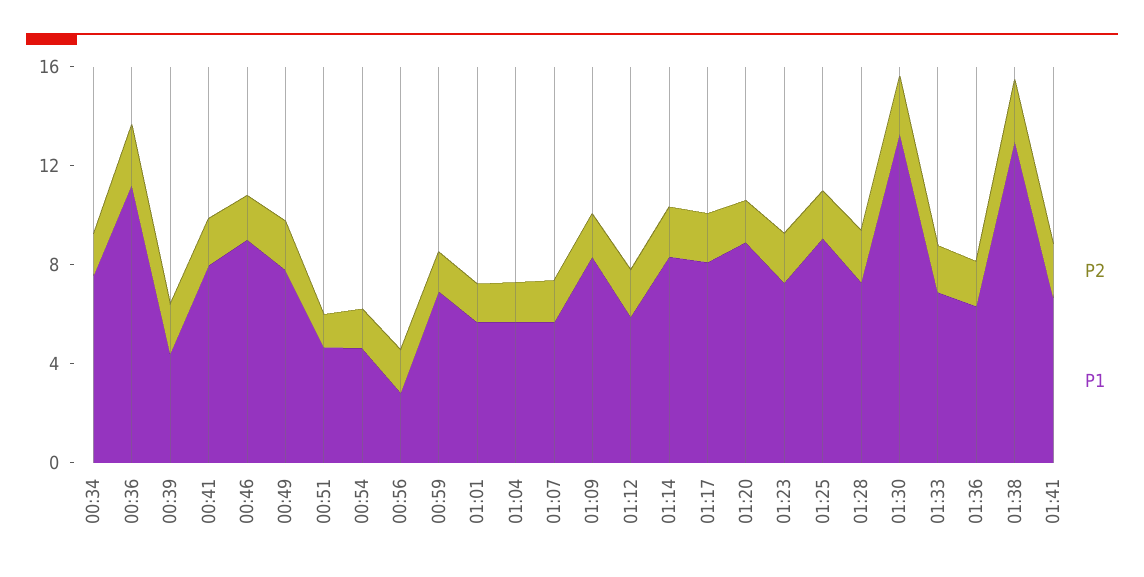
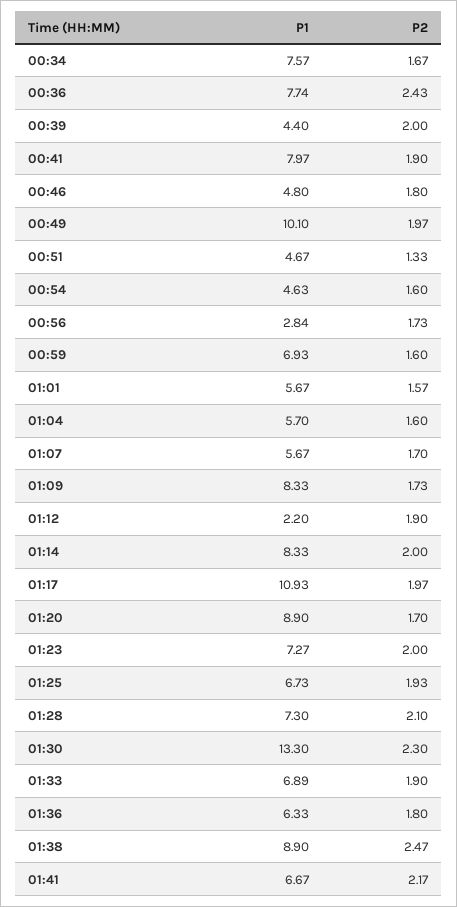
  {
    "P2": {
      "00:34": 1.67,
      "00:36": 2.43,
      "00:39": 2,
      "00:41": 1.9,
      "00:46": 1.8,
      "00:49": 1.97,
      "00:51": 1.33,
      "00:54": 1.6,
      "00:56": 1.73,
      "00:59": 1.6,
      "01:01": 1.57,
      "01:04": 1.6,
      "01:07": 1.7,
      "01:09": 1.73,
      "01:12": 1.9,
      "01:14": 2,
      "01:17": 1.97,
      "01:20": 1.7,
      "01:23": 2,
      "01:25": 1.93,
      "01:28": 2.1,
      "01:30": 2.3,
      "01:33": 1.9,
      "01:36": 1.8,
      "01:38": 2.47,
      "01:41": 2.17
    },
    "P1": {
      "00:34": 7.57,
-     "00:36": 11,
+     "00:36": 7.74,
      "00:39": 4.4,
      "00:41": 7.97,
-     "00:46": 9,
+     "00:46": 4.8,
-     "00:49": 8,
+     "00:49": 10.1,
      "00:51": 4.67,
      "00:54": 4.63,
      "00:56": 2.84,
      "00:59": 6.93,
      "01:01": 5.67,
      "01:04": 5.7,
      "01:07": 5.67,
      "01:09": 8.33,
-     "01:12": 6,
+     "01:12": 2.2,
      "01:14": 8.33,
-     "01:17": 8,
+     "01:17": 10.93,
      "01:20": 8.9,
      "01:23": 7.27,
-     "01:25": 9,
+     "01:25": 6.73,
      "01:28": 7.3,
      "01:30": 13.3,
      "01:33": 6.89,
      "01:36": 6.33,
-     "01:38": 13,
+     "01:38": 8.9,
      "01:41": 6.67
    }
  }

